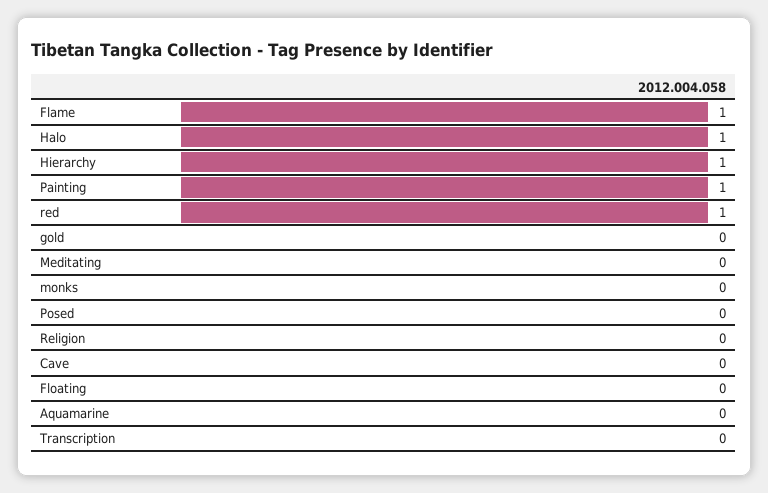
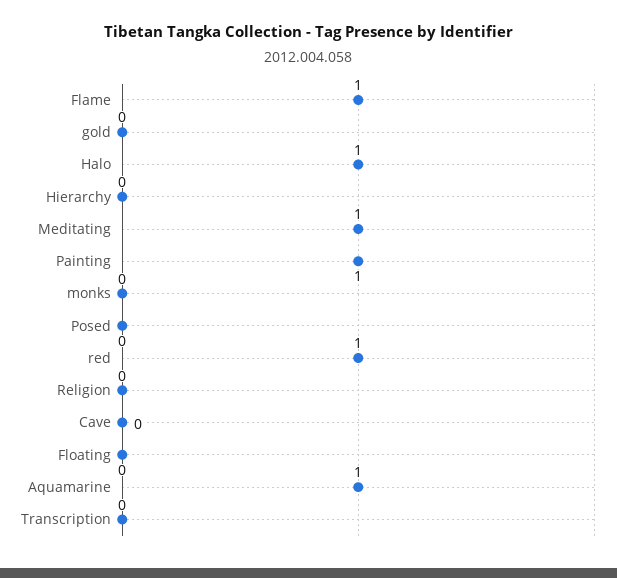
  {
    "Flame": 1,
    "Halo": 1,
-   "Hierarchy": 1,
+   "Hierarchy": 0,
    "Painting": 1,
    "red": 1,
    "gold": 0,
-   "Meditating": 0,
+   "Meditating": 1,
    "monks": 0,
    "Posed": 0,
    "Religion": 0,
    "Cave": 0,
    "Floating": 0,
-   "Aquamarine": 0,
+   "Aquamarine": 1,
    "Transcription": 0
  }

